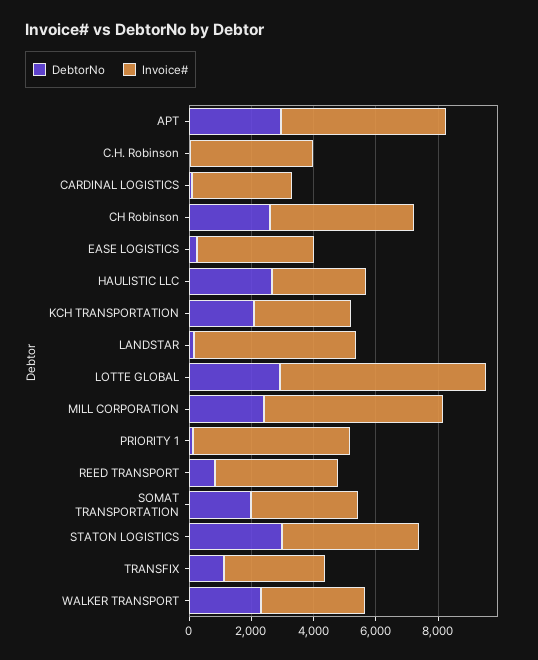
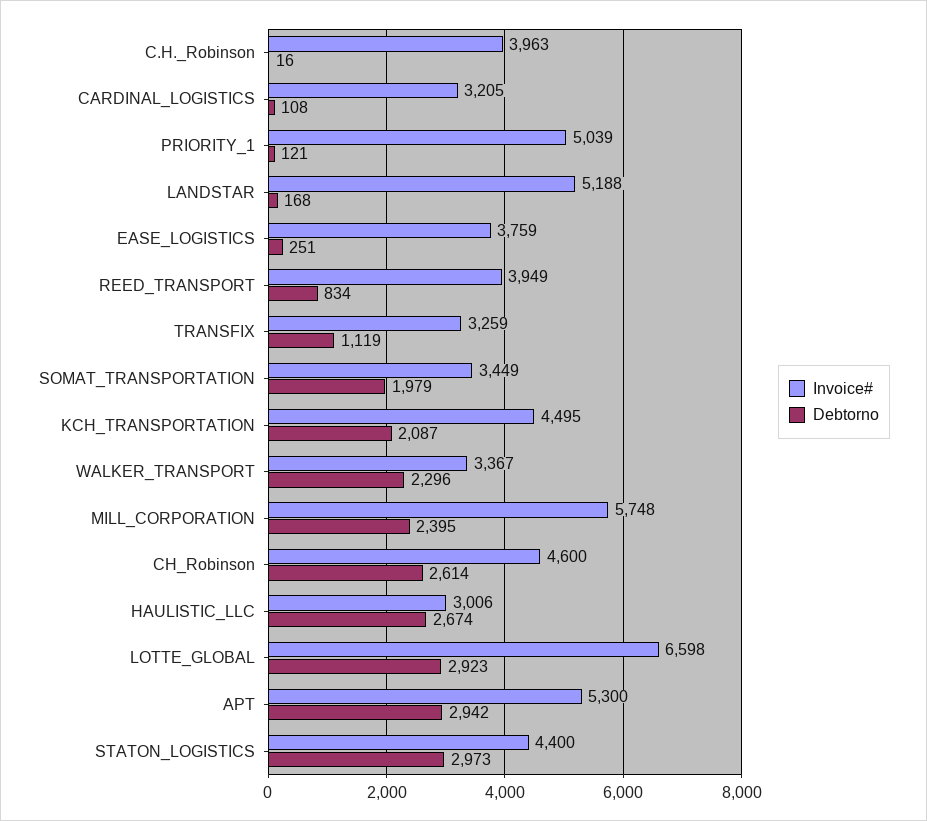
  {
    "DebtorNo": {
      "APT": 2942,
      "C.H. Robinson": 16,
      "CARDINAL LOGISTICS": 108,
      "CH Robinson": 2614,
      "EASE LOGISTICS": 251,
      "HAULISTIC LLC": 2674,
      "KCH TRANSPORTATION": 2087,
      "LANDSTAR": 168,
      "LOTTE GLOBAL": 2923,
      "MILL CORPORATION": 2395,
      "PRIORITY 1": 121,
      "REED TRANSPORT": 834,
      "SOMAT TRANSPORTATION": 1979,
      "STATON LOGISTICS": 2973,
      "TRANSFIX": 1119,
      "WALKER TRANSPORT": 2296
    },
    "Invoice#": {
      "APT": 5300,
      "C.H. Robinson": 3963,
      "CARDINAL LOGISTICS": 3205,
      "CH Robinson": 4600,
      "EASE LOGISTICS": 3759,
      "HAULISTIC LLC": 3006,
-     "KCH TRANSPORTATION": 3000,
+     "KCH TRANSPORTATION": 4495,
      "LANDSTAR": 5188,
      "LOTTE GLOBAL": 6598,
      "MILL CORPORATION": 5748,
      "PRIORITY 1": 5039,
      "REED TRANSPORT": 3949,
      "SOMAT TRANSPORTATION": 3449,
      "STATON LOGISTICS": 4400,
      "TRANSFIX": 3259,
      "WALKER TRANSPORT": 3367
    }
  }

